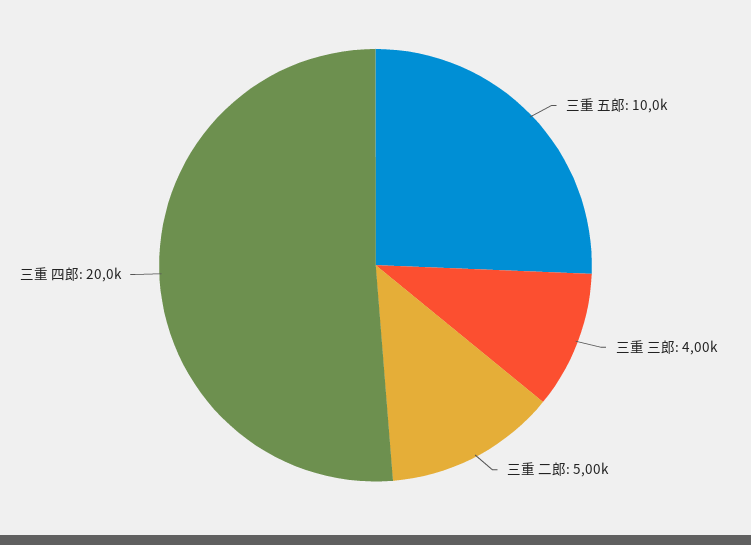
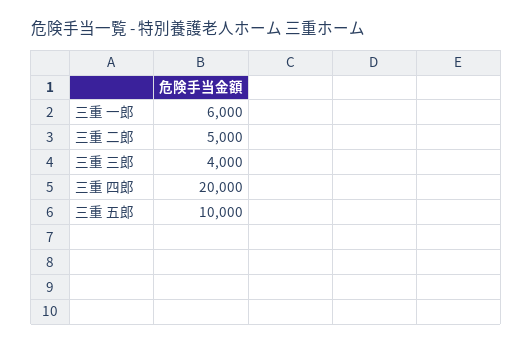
  {
    "三重 五郎": 10000,
    "三重 三郎": 4000,
    "三重 二郎": 5000,
-   "三重 四郎": 20000
+   "三重 四郎": 20000,
+   "三重 一郎": 6000
  }

